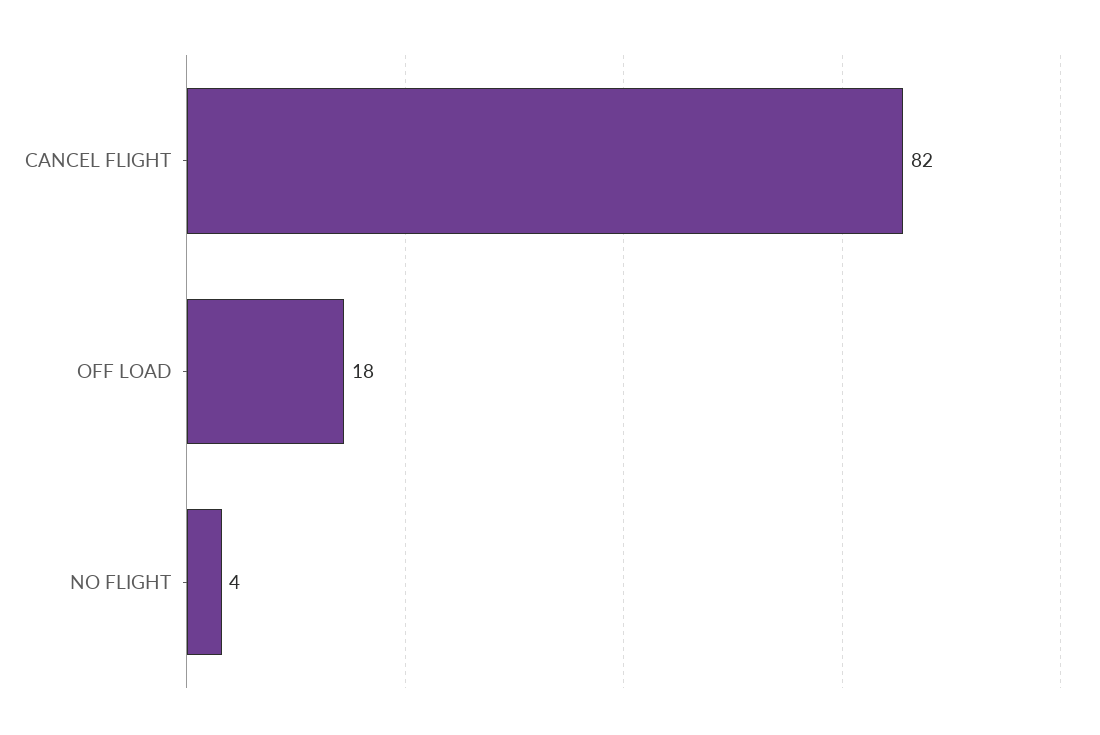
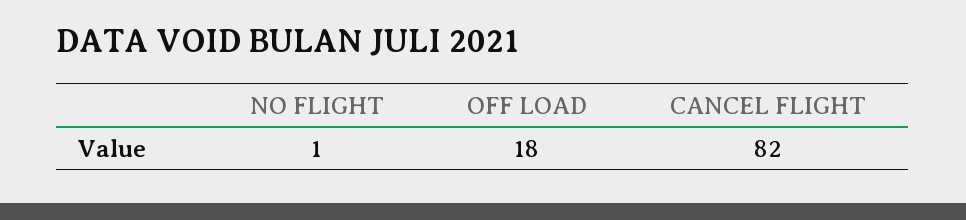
  {
    "CANCEL FLIGHT": 82,
    "OFF LOAD": 18,
-   "NO FLIGHT": 4
+   "NO FLIGHT": 1
  }

